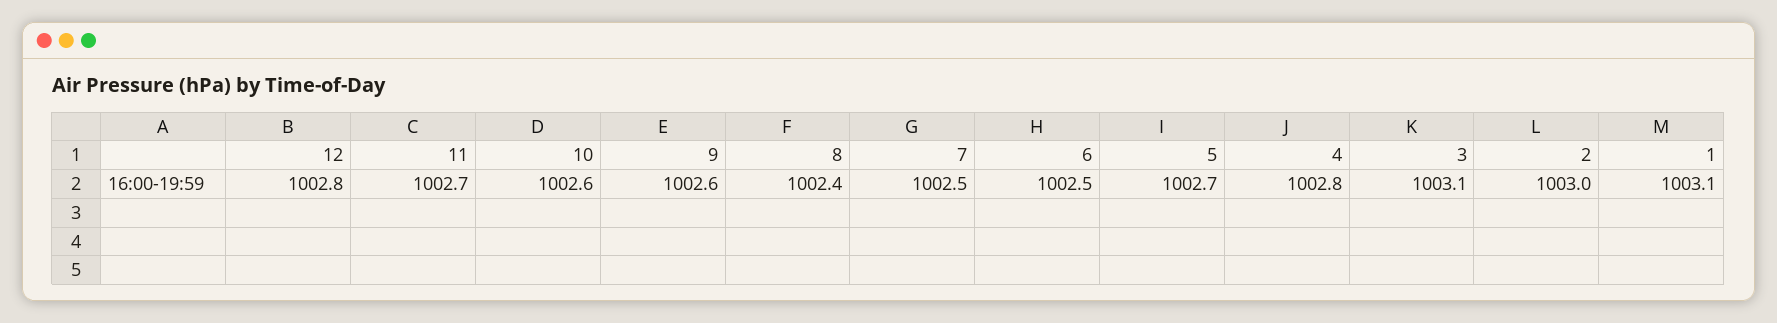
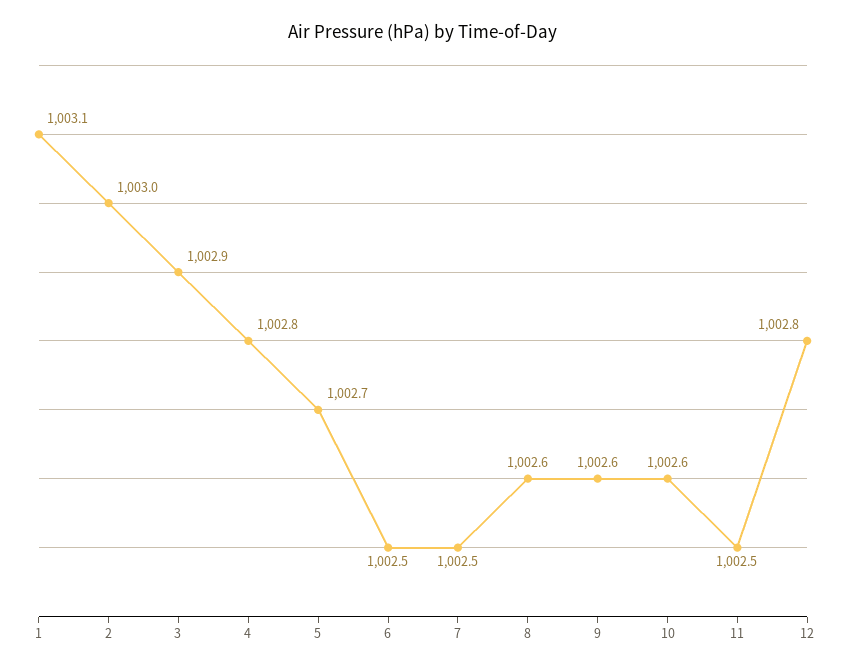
  {
    "12": 1002.8,
-   "11": 1002.7,
+   "11": 1002.5,
    "10": 1002.6,
    "9": 1002.6,
-   "8": 1002.4,
+   "8": 1002.6,
    "7": 1002.5,
    "6": 1002.5,
    "5": 1002.7,
    "4": 1002.8,
-   "3": 1003.1,
+   "3": 1002.9,
    "2": 1003,
    "1": 1003.1
  }

